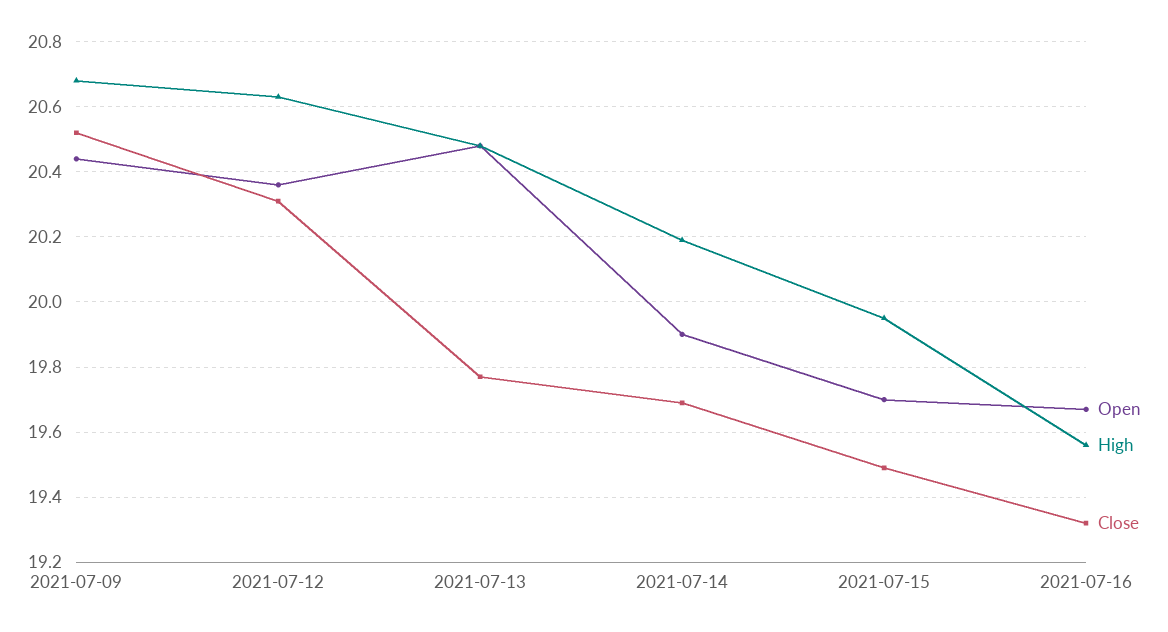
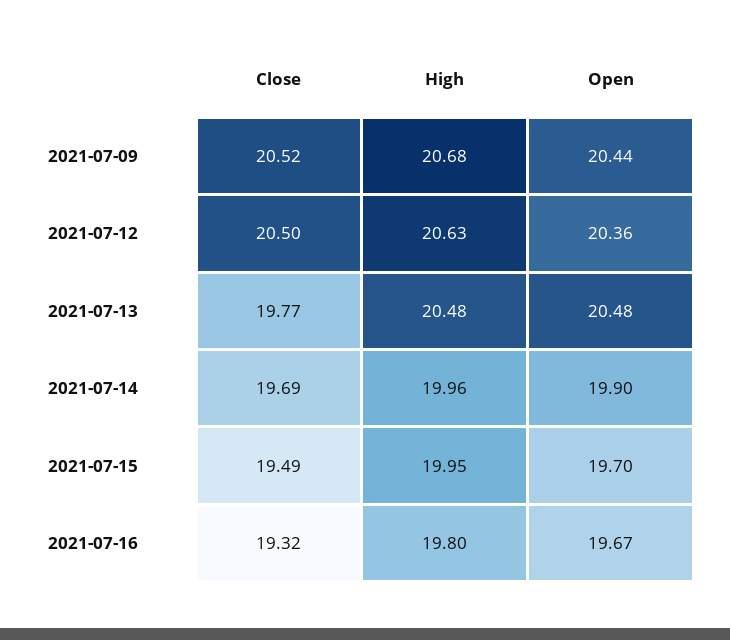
  {
    "Open": {
      "2021-07-09": 20.44,
      "2021-07-12": 20.36,
      "2021-07-13": 20.48,
      "2021-07-14": 19.9,
      "2021-07-15": 19.7,
      "2021-07-16": 19.67
    },
    "High": {
      "2021-07-09": 20.68,
      "2021-07-12": 20.63,
      "2021-07-13": 20.48,
-     "2021-07-14": 20.2,
+     "2021-07-14": 19.96,
      "2021-07-15": 19.95,
-     "2021-07-16": 19.55
+     "2021-07-16": 19.8
    },
    "Close": {
      "2021-07-09": 20.52,
-     "2021-07-12": 20.3,
+     "2021-07-12": 20.5,
      "2021-07-13": 19.77,
      "2021-07-14": 19.69,
      "2021-07-15": 19.49,
      "2021-07-16": 19.32
    }
  }

